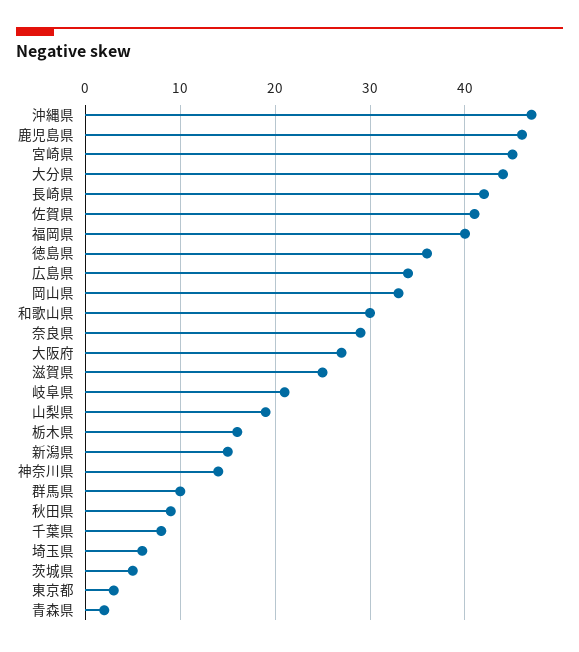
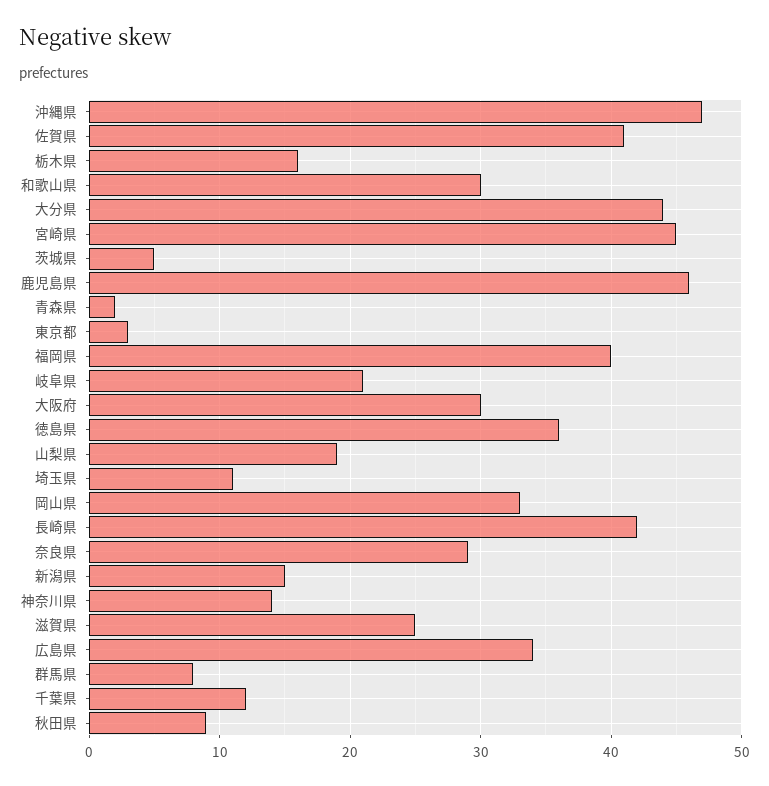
  {
    "沖縄県": 47,
    "鹿児島県": 46,
    "宮崎県": 45,
    "大分県": 44,
    "長崎県": 42,
    "佐賀県": 41,
    "福岡県": 40,
    "徳島県": 36,
    "広島県": 34,
    "岡山県": 33,
    "和歌山県": 30,
    "奈良県": 29,
-   "大阪府": 27,
+   "大阪府": 30,
    "滋賀県": 25,
    "岐阜県": 21,
    "山梨県": 19,
    "栃木県": 16,
    "新潟県": 15,
    "神奈川県": 14,
-   "群馬県": 10,
+   "群馬県": 8,
    "秋田県": 9,
-   "千葉県": 8,
+   "千葉県": 12,
-   "埼玉県": 6,
+   "埼玉県": 11,
    "茨城県": 5,
    "東京都": 3,
    "青森県": 2
  }

